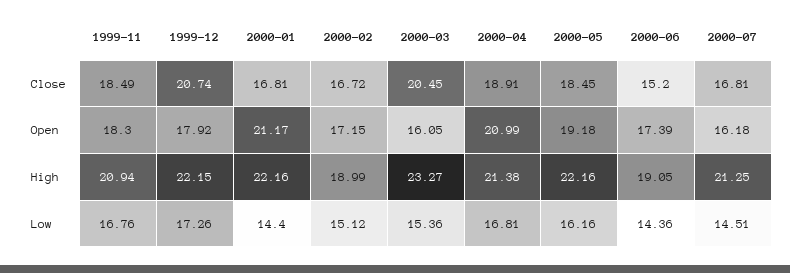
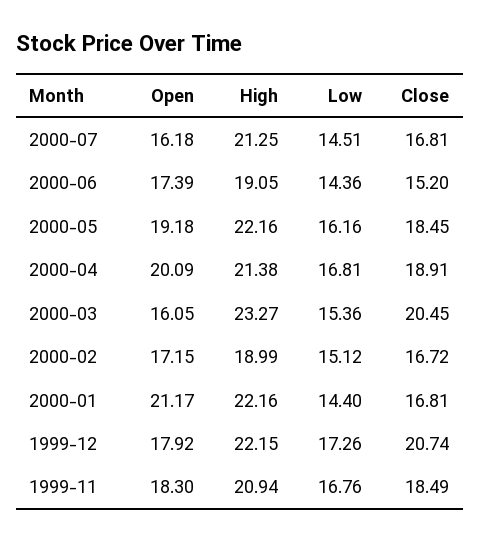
  {
    "1999-11": {
      "Close": 18.49,
      "Open": 18.3,
      "High": 20.94,
      "Low": 16.76
    },
    "1999-12": {
      "Close": 20.74,
      "Open": 17.92,
      "High": 22.15,
      "Low": 17.26
    },
    "2000-01": {
      "Close": 16.81,
      "Open": 21.17,
      "High": 22.16,
      "Low": 14.4
    },
    "2000-02": {
      "Close": 16.72,
      "Open": 17.15,
      "High": 18.99,
      "Low": 15.12
    },
    "2000-03": {
      "Close": 20.45,
      "Open": 16.05,
      "High": 23.27,
      "Low": 15.36
    },
    "2000-04": {
      "Close": 18.91,
-     "Open": 20.99,
+     "Open": 20.09,
      "High": 21.38,
      "Low": 16.81
    },
    "2000-05": {
      "Close": 18.45,
      "Open": 19.18,
      "High": 22.16,
      "Low": 16.16
    },
    "2000-06": {
      "Close": 15.2,
      "Open": 17.39,
      "High": 19.05,
      "Low": 14.36
    },
    "2000-07": {
      "Close": 16.81,
      "Open": 16.18,
      "High": 21.25,
      "Low": 14.51
    }
  }

